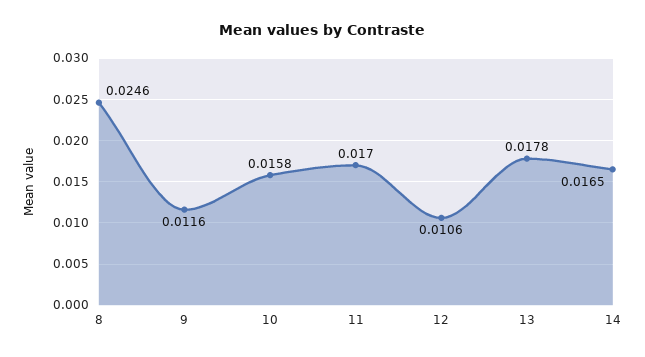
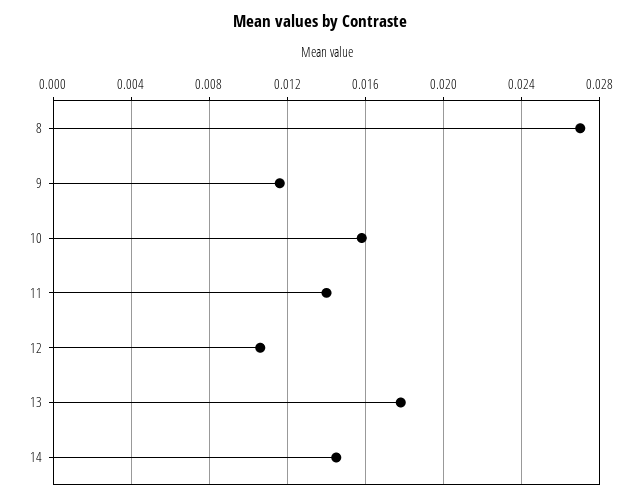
  {
-   "8": 0.0246,
+   "8": 0.027,
    "9": 0.0116,
    "10": 0.0158,
-   "11": 0.017,
+   "11": 0.014,
    "12": 0.0106,
    "13": 0.0178,
-   "14": 0.0165
+   "14": 0.0145
  }

